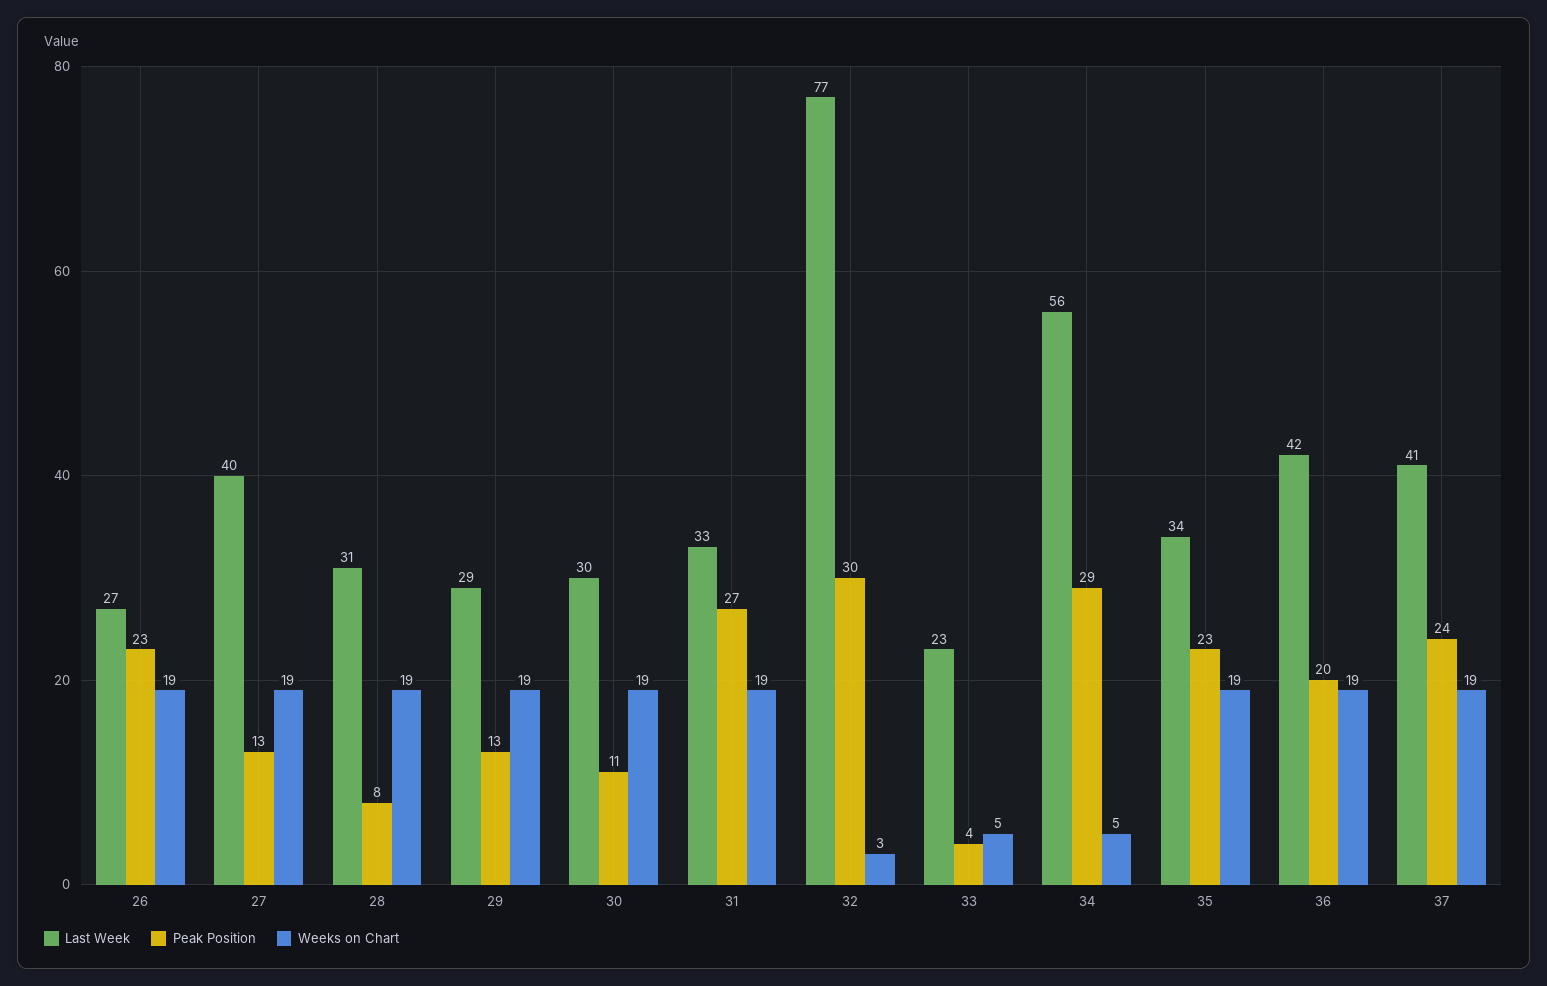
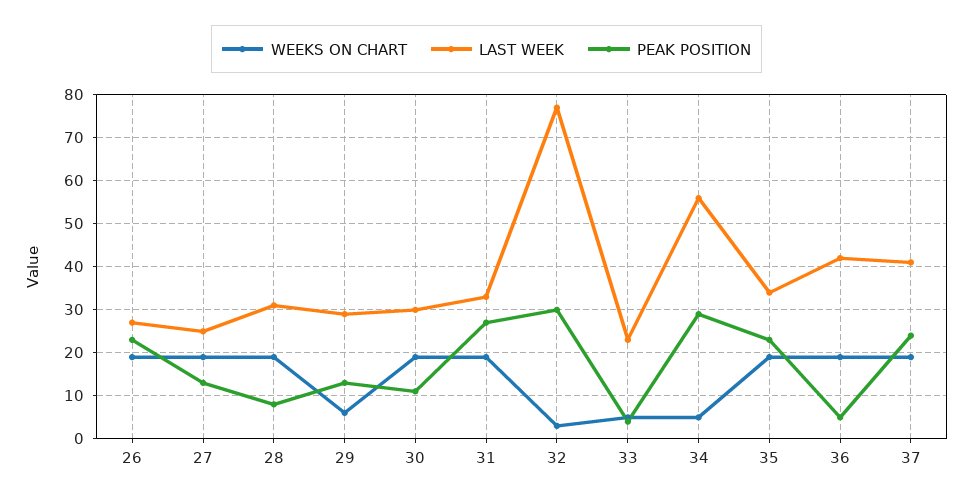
  {
    "Last Week": {
      "26": 27,
-     "27": 40,
+     "27": 25,
      "28": 31,
      "29": 29,
      "30": 30,
      "31": 33,
      "32": 77,
      "33": 23,
      "34": 56,
      "35": 34,
      "36": 42,
      "37": 41
    },
    "Peak Position": {
      "26": 23,
      "27": 13,
      "28": 8,
      "29": 13,
      "30": 11,
      "31": 27,
      "32": 30,
      "33": 4,
      "34": 29,
      "35": 23,
-     "36": 20,
+     "36": 5,
      "37": 24
    },
    "Weeks on Chart": {
      "26": 19,
      "27": 19,
      "28": 19,
-     "29": 19,
+     "29": 5,
      "30": 19,
      "31": 19,
      "32": 3,
      "33": 5,
      "34": 5,
      "35": 19,
      "36": 19,
      "37": 19
    }
  }

